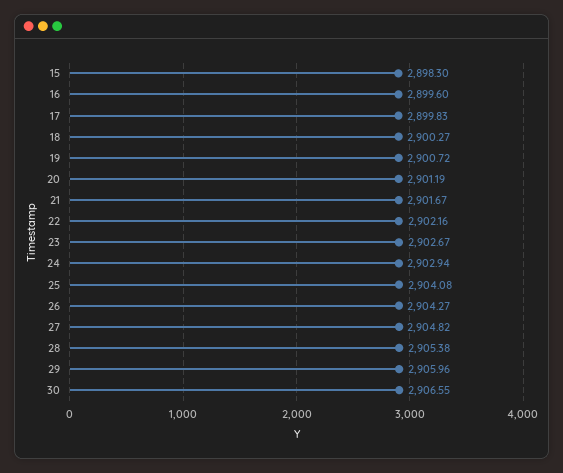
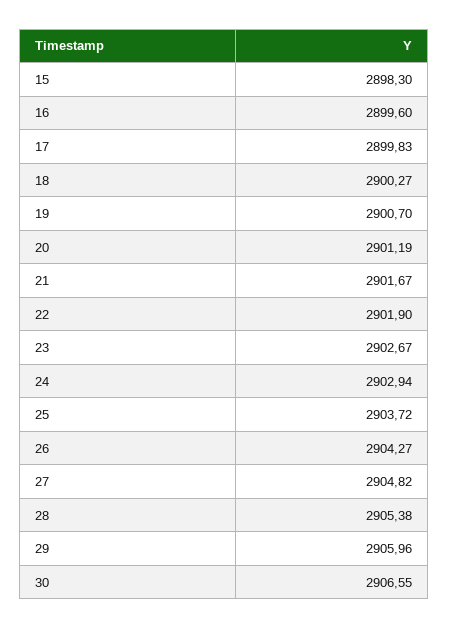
  {
    "15": 2898.3,
    "16": 2899.6,
    "17": 2899.83,
    "18": 2900.27,
-   "19": 2900.72,
+   "19": 2900.7,
    "20": 2901.19,
    "21": 2901.67,
-   "22": 2902.16,
+   "22": 2901.9,
    "23": 2902.67,
    "24": 2902.94,
-   "25": 2904.08,
+   "25": 2903.72,
    "26": 2904.27,
    "27": 2904.82,
    "28": 2905.38,
    "29": 2905.96,
    "30": 2906.55
  }

